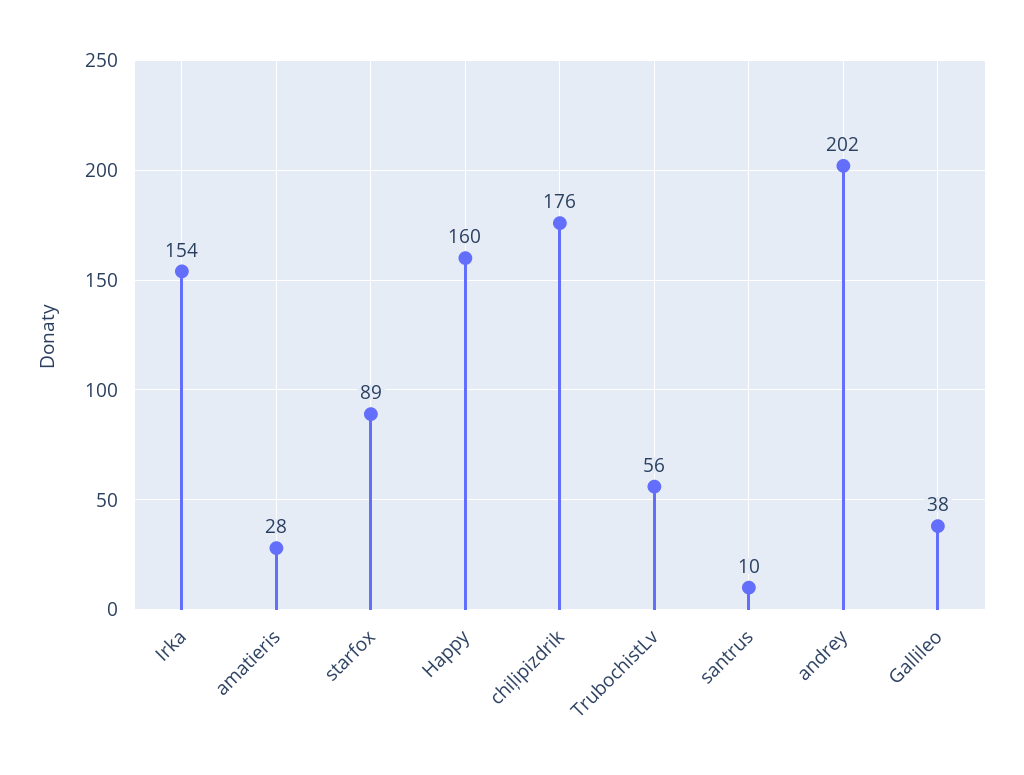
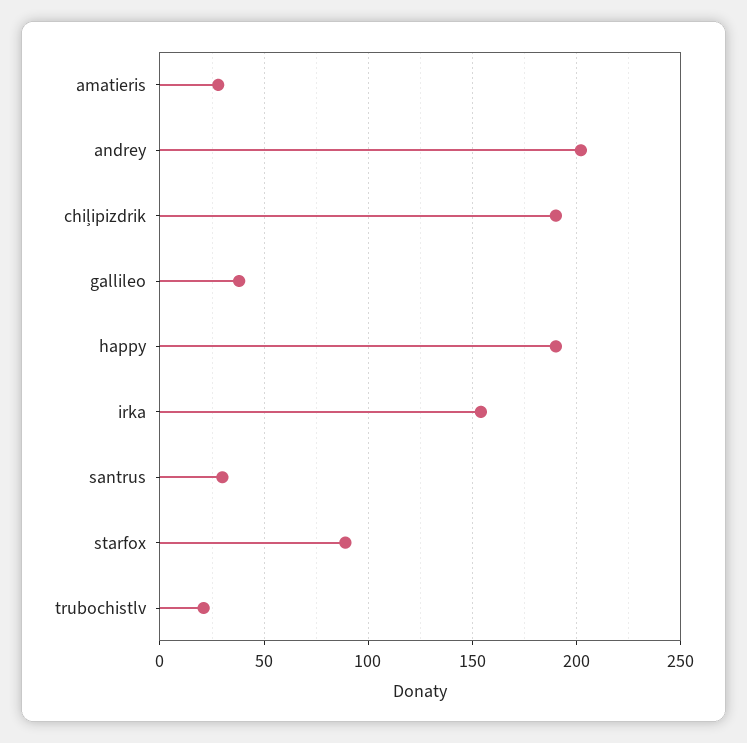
  {
    "Irka": 154,
    "amatieris": 28,
    "starfox": 89,
-   "Happy": 160,
+   "Happy": 190,
-   "chiļipizdrik": 176,
+   "chiļipizdrik": 190,
-   "TrubochistLv": 56,
+   "TrubochistLv": 20,
-   "santrus": 10,
+   "santrus": 30,
    "andrey": 202,
    "Gallileo": 38
  }

